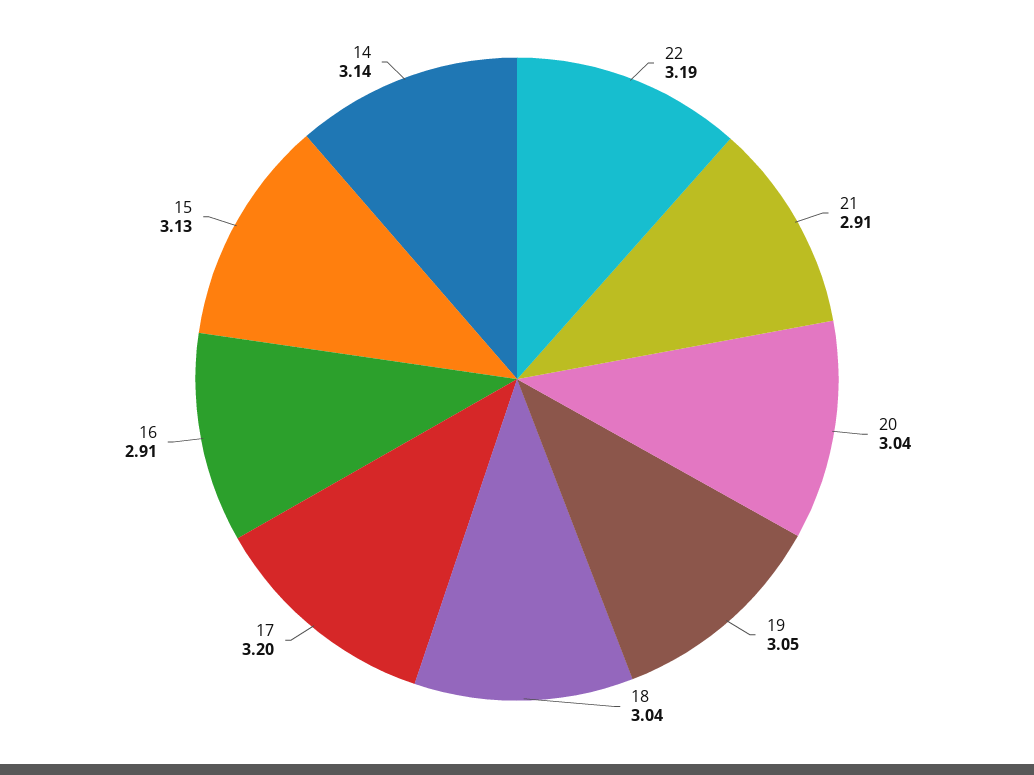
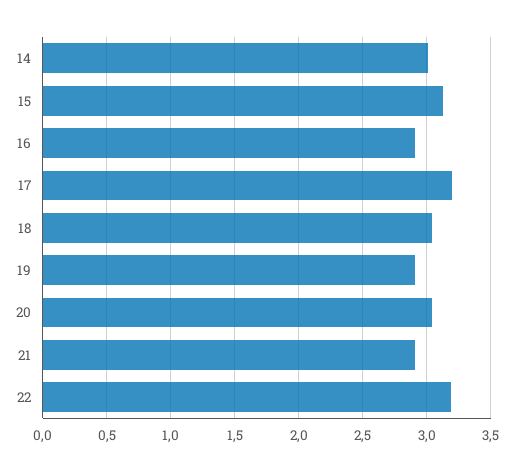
  {
    "22": 3.19,
    "21": 2.91,
    "20": 3.04,
-   "19": 3.05,
+   "19": 2.9,
    "18": 3.04,
    "17": 3.2,
    "16": 2.91,
    "15": 3.13,
-   "14": 3.14
+   "14": 3
  }

